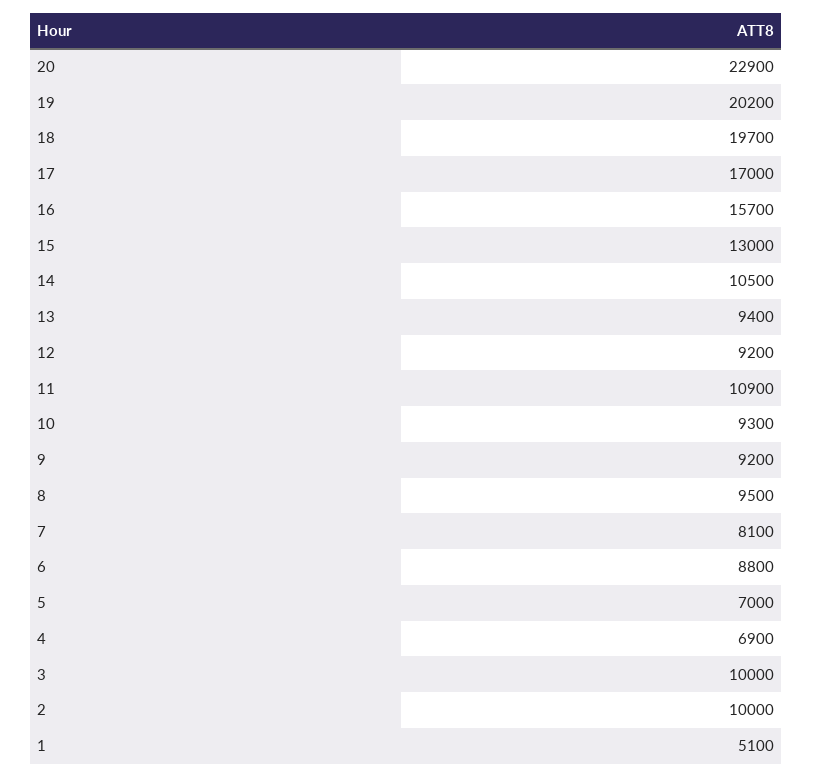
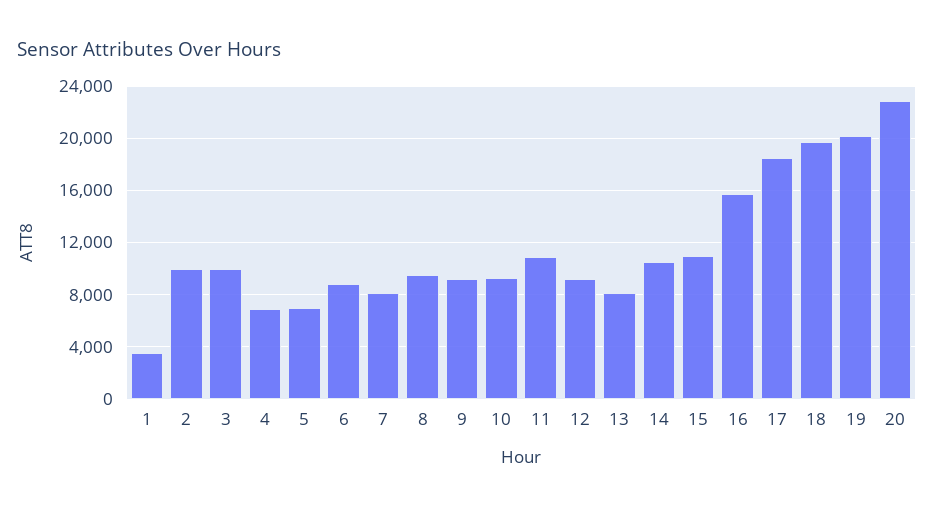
  {
    "20": 22900,
    "19": 20200,
    "18": 19700,
-   "17": 17000,
+   "17": 18500,
    "16": 15700,
-   "15": 13000,
+   "15": 11000,
    "14": 10500,
-   "13": 9400,
+   "13": 8000,
    "12": 9200,
    "11": 10900,
    "10": 9300,
    "9": 9200,
    "8": 9500,
    "7": 8100,
    "6": 8800,
    "5": 7000,
    "4": 6900,
    "3": 10000,
    "2": 10000,
-   "1": 5100
+   "1": 3500
  }

